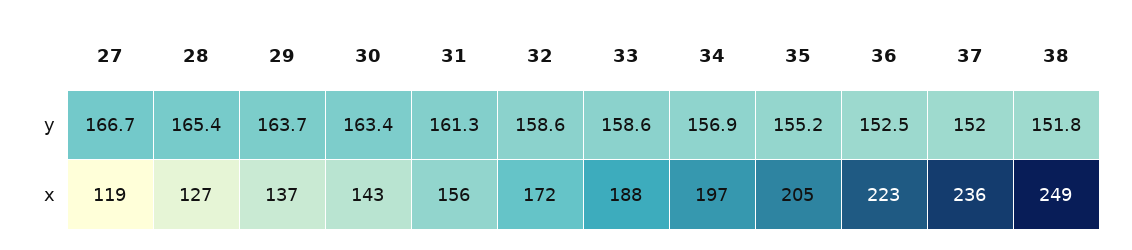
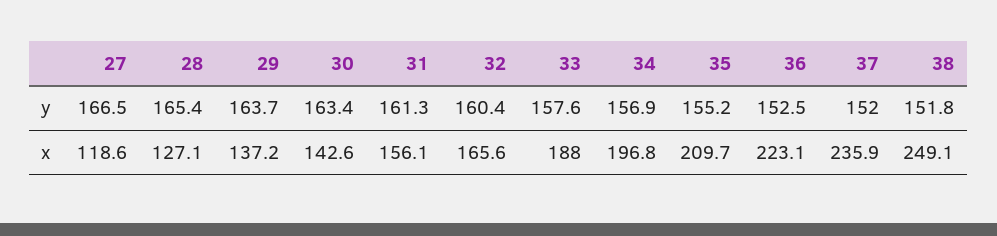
  {
    "27": {
-     "y": 166.7,
+     "y": 166.5,
      "x": 118.6
    },
    "28": {
      "y": 165.4,
      "x": 127.1
    },
    "29": {
      "y": 163.7,
      "x": 137.2
    },
    "30": {
      "y": 163.4,
      "x": 142.6
    },
    "31": {
      "y": 161.3,
      "x": 156.1
    },
    "32": {
-     "y": 158.6,
+     "y": 160.4,
-     "x": 172
+     "x": 165.6
    },
    "33": {
-     "y": 158.6,
+     "y": 157.6,
      "x": 188
    },
    "34": {
      "y": 156.9,
      "x": 196.8
    },
    "35": {
      "y": 155.2,
-     "x": 205
+     "x": 209.7
    },
    "36": {
      "y": 152.5,
      "x": 223.1
    },
    "37": {
      "y": 152,
      "x": 235.9
    },
    "38": {
      "y": 151.8,
      "x": 249.1
    }
  }

